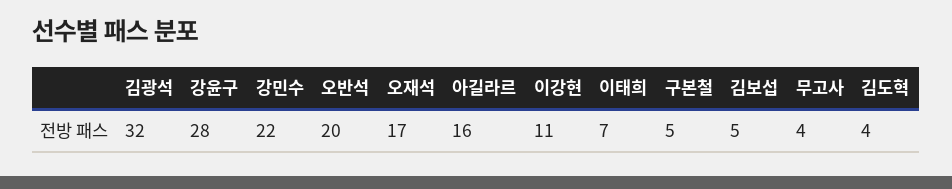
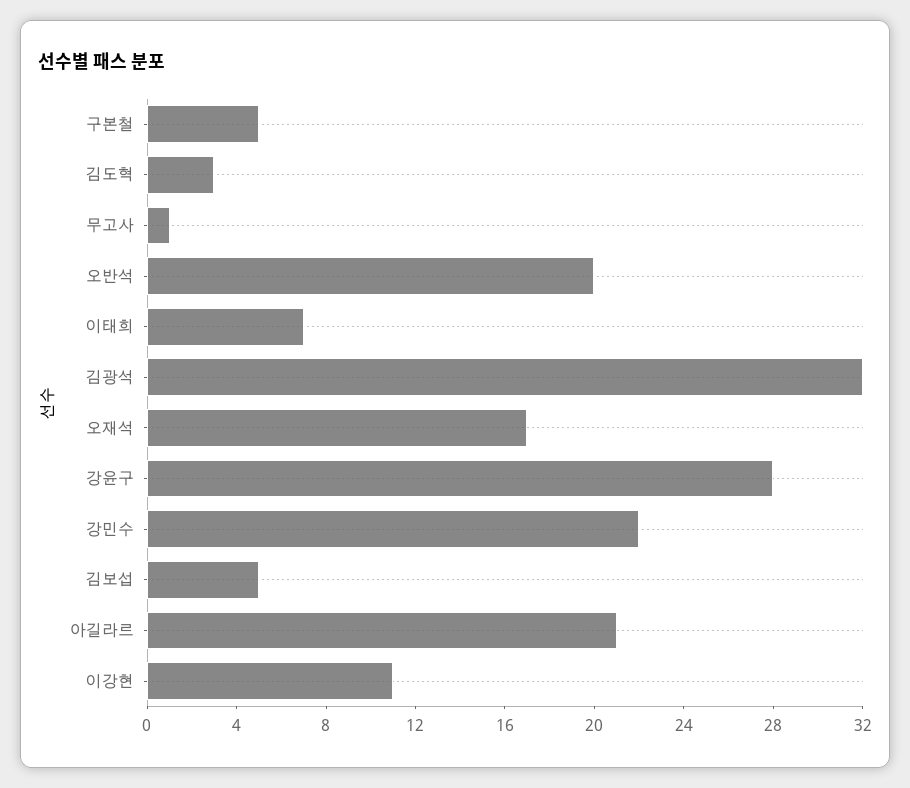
  {
    "김광석": 32,
    "강윤구": 28,
    "강민수": 22,
    "오반석": 20,
    "오재석": 17,
-   "아길라르": 16,
+   "아길라르": 21,
    "이강현": 11,
    "이태희": 7,
    "구본철": 5,
    "김보섭": 5,
-   "무고사": 4,
+   "무고사": 1,
-   "김도혁": 4
+   "김도혁": 3
  }

